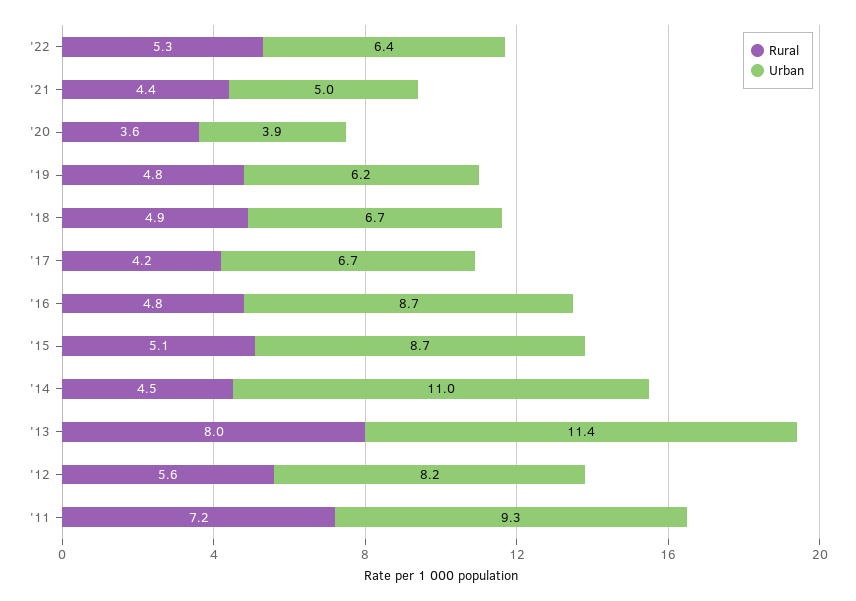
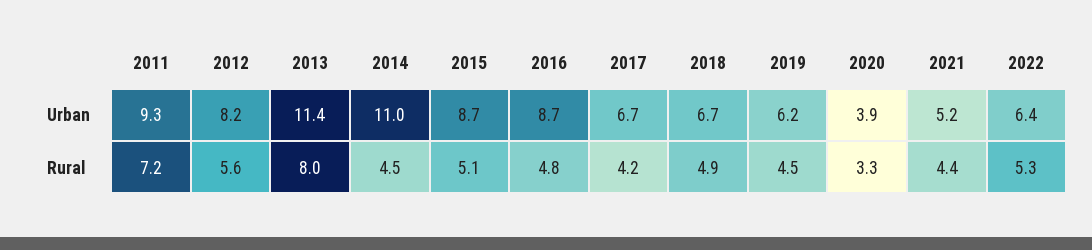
  {
    "Rural": {
      "'22": 5.3,
      "'21": 4.4,
-     "'20": 3.6,
+     "'20": 3.3,
-     "'19": 4.8,
+     "'19": 4.5,
      "'18": 4.9,
      "'17": 4.2,
      "'16": 4.8,
      "'15": 5.1,
      "'14": 4.5,
      "'13": 8,
      "'12": 5.6,
      "'11": 7.2
    },
    "Urban": {
      "'22": 6.4,
-     "'21": 5,
+     "'21": 5.2,
      "'20": 3.9,
      "'19": 6.2,
      "'18": 6.7,
      "'17": 6.7,
      "'16": 8.7,
      "'15": 8.7,
      "'14": 11,
      "'13": 11.4,
      "'12": 8.2,
      "'11": 9.3
    }
  }

